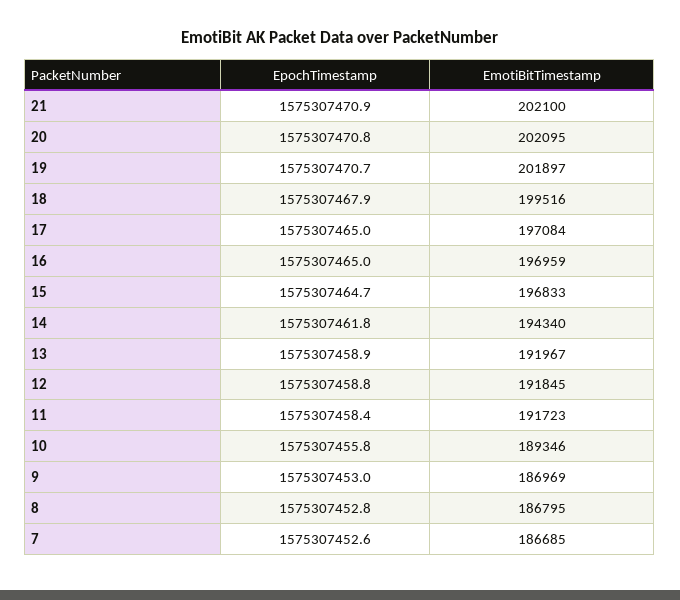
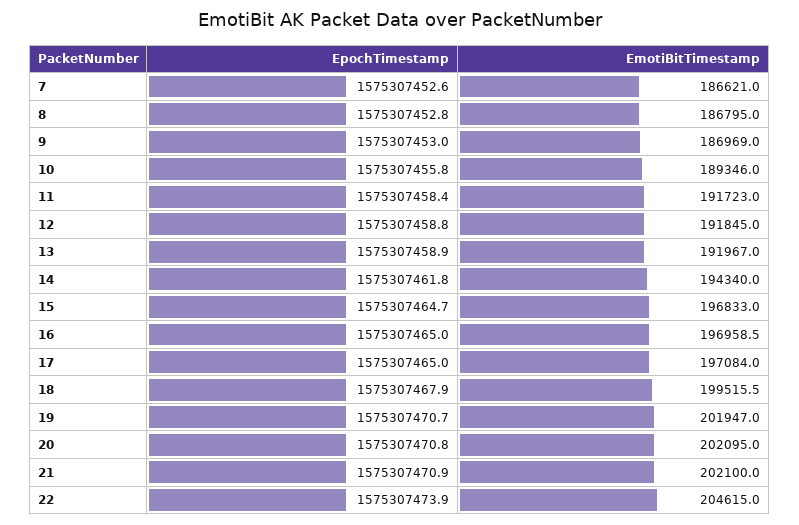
  {
    "EpochTimestamp": {
      "21": 1575307470.9,
      "20": 1575307470.8,
      "19": 1575307470.7,
      "18": 1575307467.9,
      "17": 1575307465,
      "16": 1575307465,
      "15": 1575307464.7,
      "14": 1575307461.8,
      "13": 1575307458.9,
      "12": 1575307458.8,
      "11": 1575307458.4,
      "10": 1575307455.8,
      "9": 1575307453,
      "8": 1575307452.8,
-     "7": 1575307452.6
+     "7": 1575307452.6,
+     "22": 1575307473.9
    },
    "EmotiBitTimestamp": {
      "21": 202100,
      "20": 202095,
-     "19": 201897,
+     "19": 201947,
      "18": 199515.5,
      "17": 197084,
      "16": 196958.5,
      "15": 196833,
      "14": 194340,
      "13": 191967,
      "12": 191845,
      "11": 191723,
      "10": 189346,
      "9": 186969,
      "8": 186795,
-     "7": 186685
+     "7": 186621,
+     "22": 204615
    }
  }

